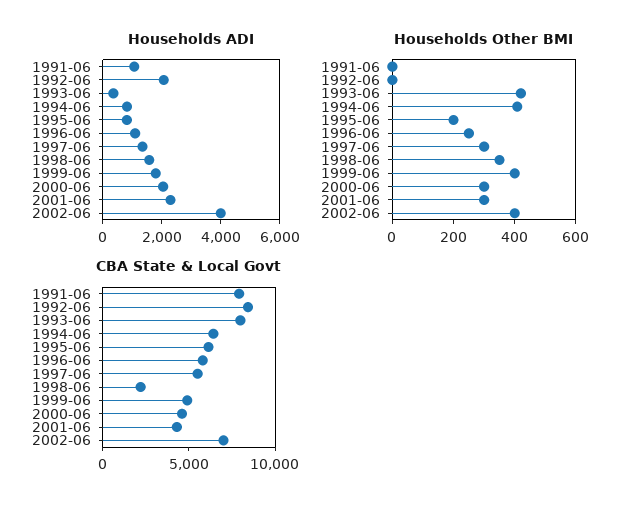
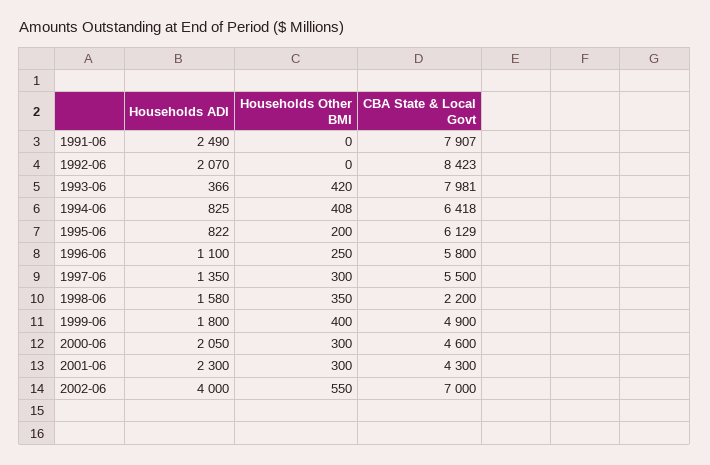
  {
    "Households ADI": {
-     "1991-06": 1000,
+     "1991-06": 2490,
      "1992-06": 2070,
      "1993-06": 366,
      "1994-06": 825,
      "1995-06": 822,
      "1996-06": 1100,
      "1997-06": 1350,
      "1998-06": 1580,
      "1999-06": 1800,
      "2000-06": 2050,
      "2001-06": 2300,
      "2002-06": 4000
    },
    "Households Other BMI": {
      "1991-06": 0,
      "1992-06": 0,
      "1993-06": 420,
      "1994-06": 408,
      "1995-06": 200,
      "1996-06": 250,
      "1997-06": 300,
      "1998-06": 350,
      "1999-06": 400,
      "2000-06": 300,
      "2001-06": 300,
-     "2002-06": 400
+     "2002-06": 550
    },
    "CBA State & Local Govt": {
      "1991-06": 7907,
      "1992-06": 8423,
      "1993-06": 7981,
      "1994-06": 6418,
      "1995-06": 6129,
      "1996-06": 5800,
      "1997-06": 5500,
      "1998-06": 2200,
      "1999-06": 4900,
      "2000-06": 4600,
      "2001-06": 4300,
      "2002-06": 7000
    }
  }

